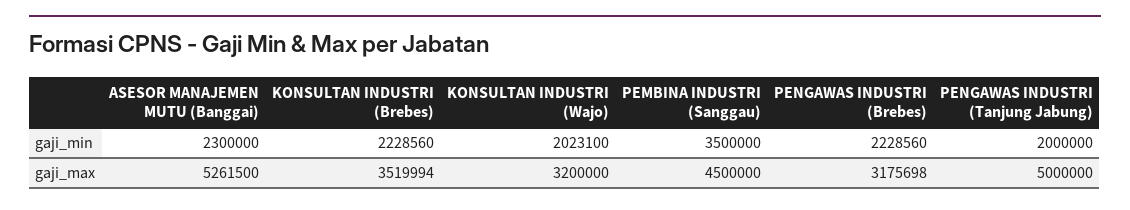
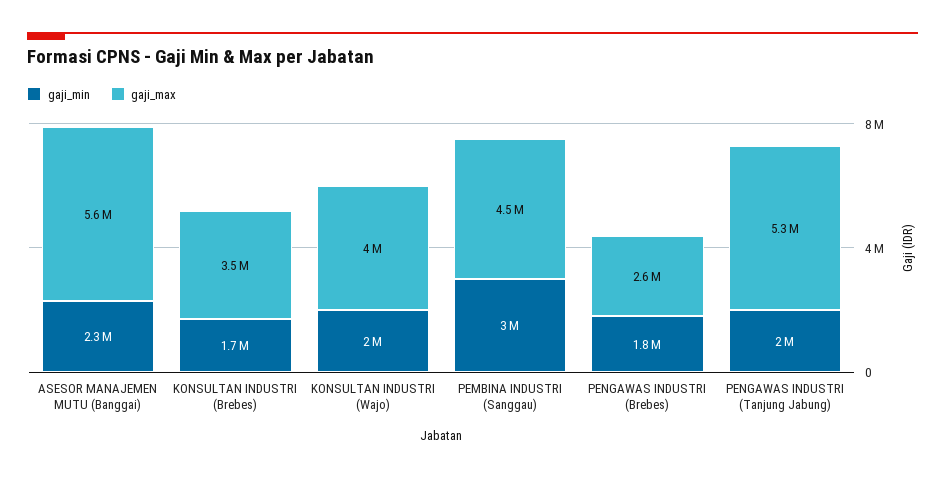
  {
    "gaji_min": {
      "ASESOR MANAJEMEN MUTU (Banggai)": 2300000,
-     "KONSULTAN INDUSTRI (Brebes)": 2228560,
+     "KONSULTAN INDUSTRI (Brebes)": 1700000,
      "KONSULTAN INDUSTRI (Wajo)": 2023100,
-     "PEMBINA INDUSTRI (Sanggau)": 3500000,
+     "PEMBINA INDUSTRI (Sanggau)": 3000000,
-     "PENGAWAS INDUSTRI (Brebes)": 2228560,
+     "PENGAWAS INDUSTRI (Brebes)": 1800000,
      "PENGAWAS INDUSTRI (Tanjung Jabung)": 2000000
    },
    "gaji_max": {
-     "ASESOR MANAJEMEN MUTU (Banggai)": 5261500,
+     "ASESOR MANAJEMEN MUTU (Banggai)": 5600000,
      "KONSULTAN INDUSTRI (Brebes)": 3519994,
-     "KONSULTAN INDUSTRI (Wajo)": 3200000,
+     "KONSULTAN INDUSTRI (Wajo)": 4000000,
      "PEMBINA INDUSTRI (Sanggau)": 4500000,
-     "PENGAWAS INDUSTRI (Brebes)": 3175698,
+     "PENGAWAS INDUSTRI (Brebes)": 2600000,
-     "PENGAWAS INDUSTRI (Tanjung Jabung)": 5000000
+     "PENGAWAS INDUSTRI (Tanjung Jabung)": 5300000
    }
  }

